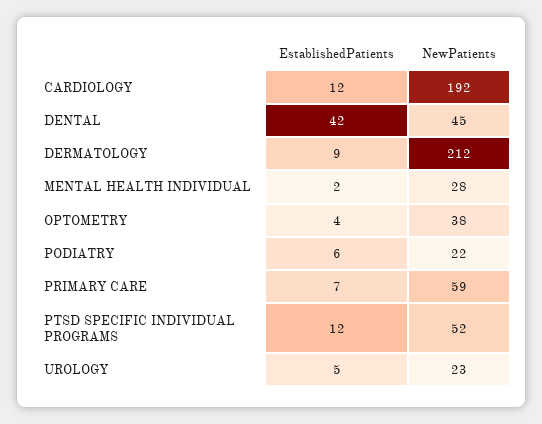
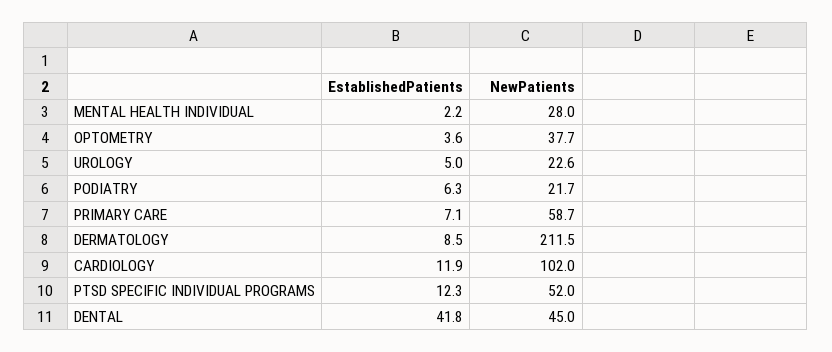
  {
    "EstablishedPatients": {
      "CARDIOLOGY": 11.9,
      "DENTAL": 41.8,
      "DERMATOLOGY": 8.5,
      "MENTAL HEALTH INDIVIDUAL": 2.2,
      "OPTOMETRY": 3.6,
      "PODIATRY": 6.3,
      "PRIMARY CARE": 7.1,
      "PTSD SPECIFIC INDIVIDUAL PROGRAMS": 12.3,
      "UROLOGY": 5
    },
    "NewPatients": {
-     "CARDIOLOGY": 192,
+     "CARDIOLOGY": 102,
      "DENTAL": 45,
      "DERMATOLOGY": 211.5,
      "MENTAL HEALTH INDIVIDUAL": 28,
      "OPTOMETRY": 37.7,
      "PODIATRY": 21.7,
      "PRIMARY CARE": 58.7,
      "PTSD SPECIFIC INDIVIDUAL PROGRAMS": 52,
      "UROLOGY": 22.6
    }
  }

